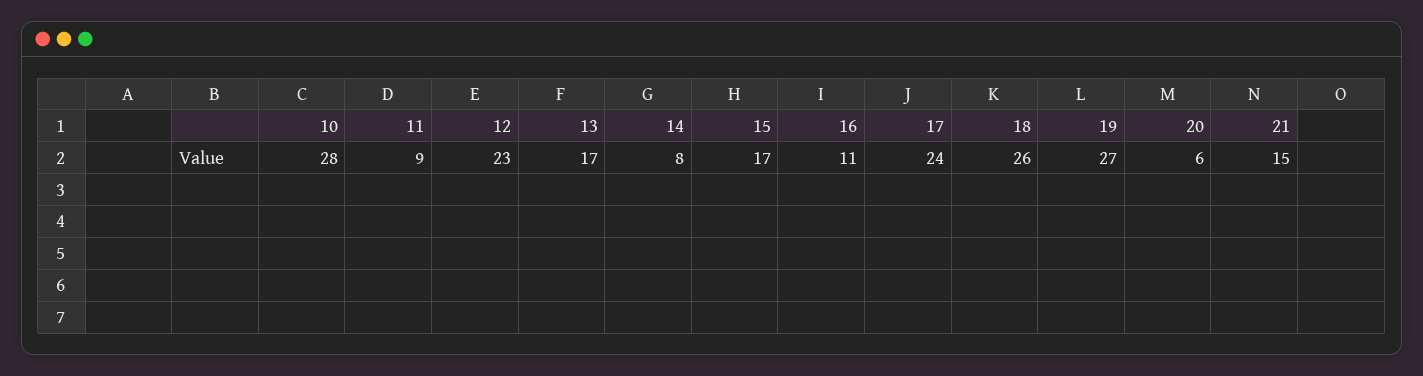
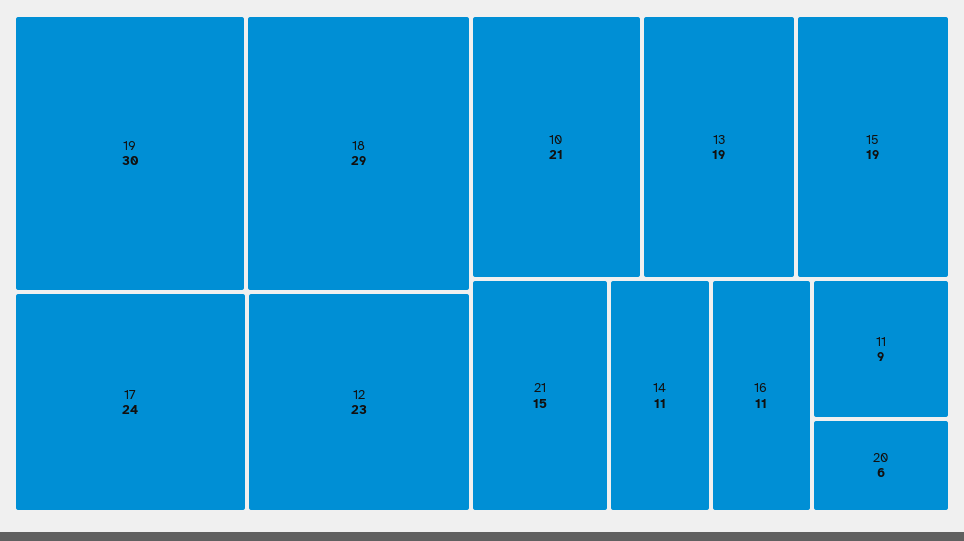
  {
-   "10": 28,
+   "10": 21,
    "11": 9,
    "12": 23,
-   "13": 17,
+   "13": 19,
-   "14": 8,
+   "14": 11,
-   "15": 17,
+   "15": 19,
    "16": 11,
    "17": 24,
-   "18": 26,
+   "18": 29,
-   "19": 27,
+   "19": 30,
    "20": 6,
    "21": 15
  }

